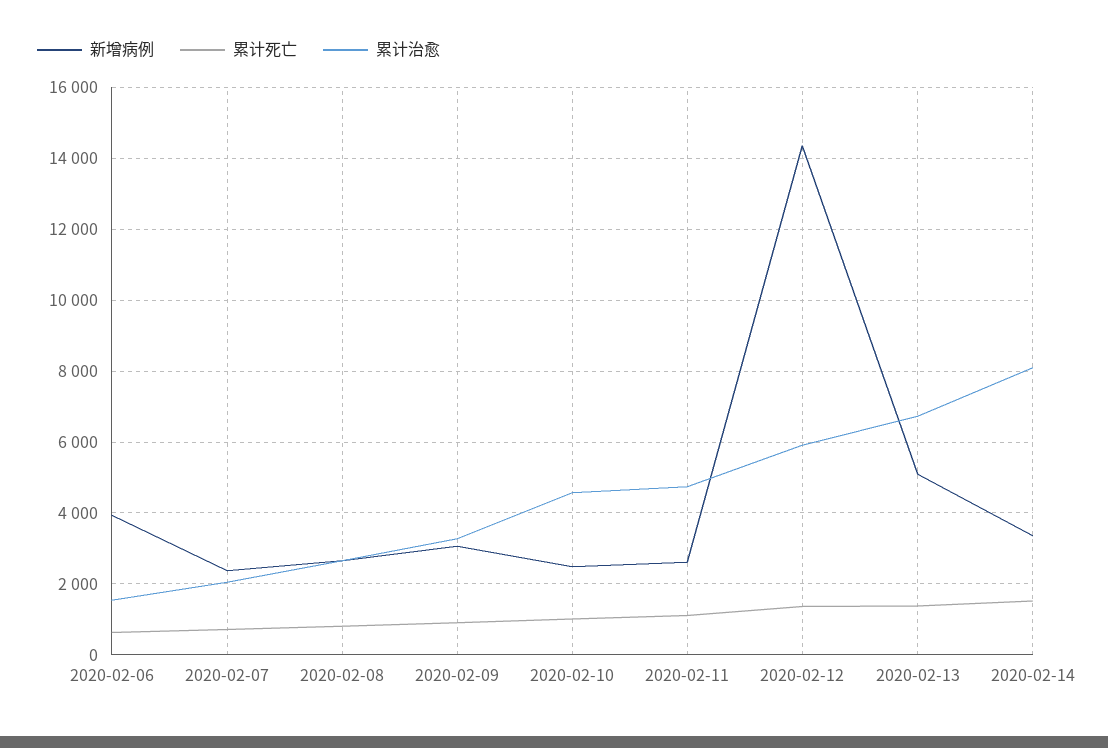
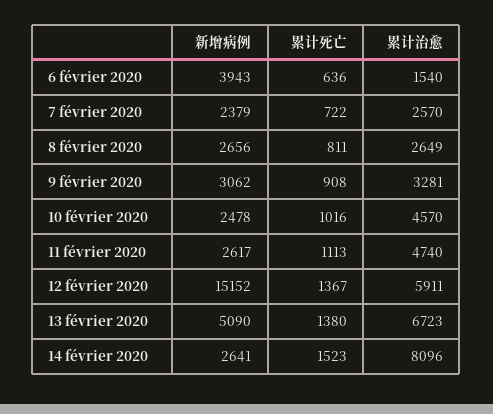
  {
    "新增病例": {
      "2020-02-06": 3943,
      "2020-02-07": 2379,
      "2020-02-08": 2656,
      "2020-02-09": 3062,
      "2020-02-10": 2478,
      "2020-02-11": 2617,
-     "2020-02-12": 14400,
+     "2020-02-12": 15152,
      "2020-02-13": 5090,
-     "2020-02-14": 3400
+     "2020-02-14": 2641
    },
    "累计死亡": {
      "2020-02-06": 636,
      "2020-02-07": 722,
      "2020-02-08": 811,
      "2020-02-09": 908,
      "2020-02-10": 1016,
      "2020-02-11": 1113,
      "2020-02-12": 1367,
      "2020-02-13": 1380,
      "2020-02-14": 1523
    },
    "累计治愈": {
      "2020-02-06": 1540,
-     "2020-02-07": 2000,
+     "2020-02-07": 2570,
      "2020-02-08": 2649,
      "2020-02-09": 3281,
      "2020-02-10": 4570,
      "2020-02-11": 4740,
      "2020-02-12": 5911,
      "2020-02-13": 6723,
      "2020-02-14": 8096
    }
  }

